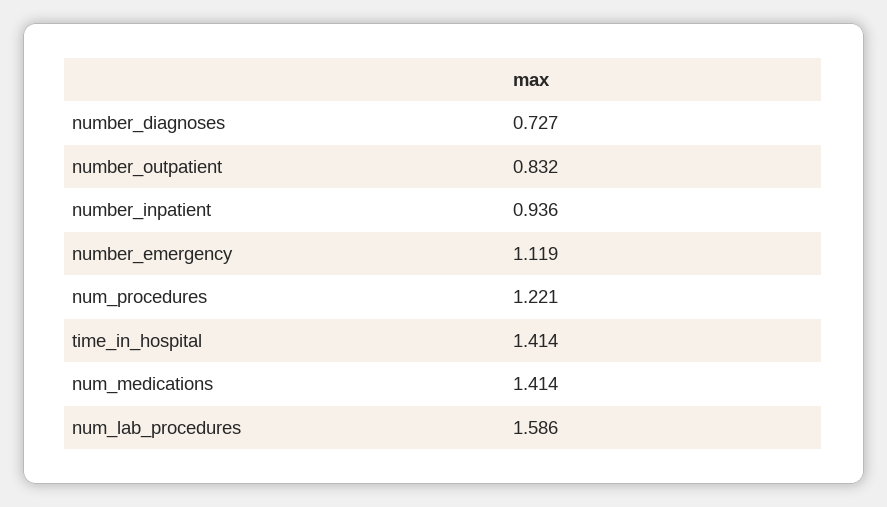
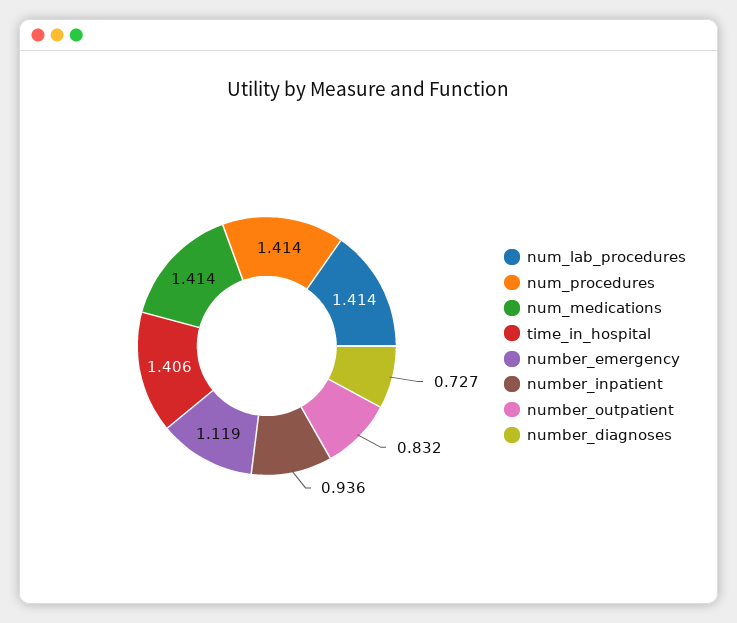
  {
    "number_diagnoses": 0.727,
    "number_outpatient": 0.832,
    "number_inpatient": 0.936,
    "number_emergency": 1.119,
-   "num_procedures": 1.221,
+   "num_procedures": 1.414,
-   "time_in_hospital": 1.414,
+   "time_in_hospital": 1.406,
    "num_medications": 1.414,
-   "num_lab_procedures": 1.586
+   "num_lab_procedures": 1.414
  }

